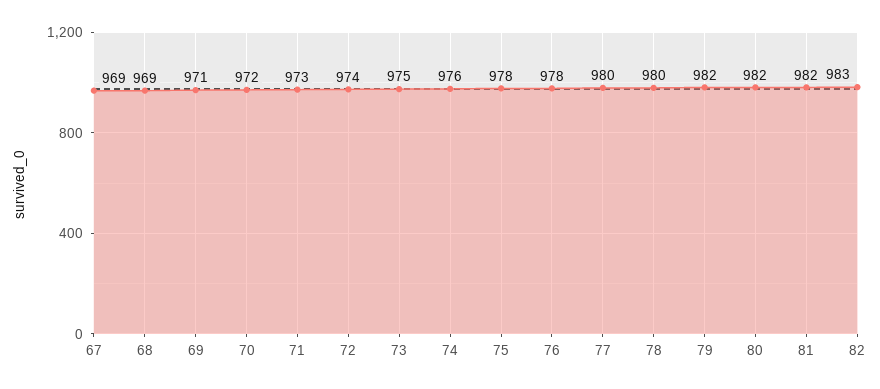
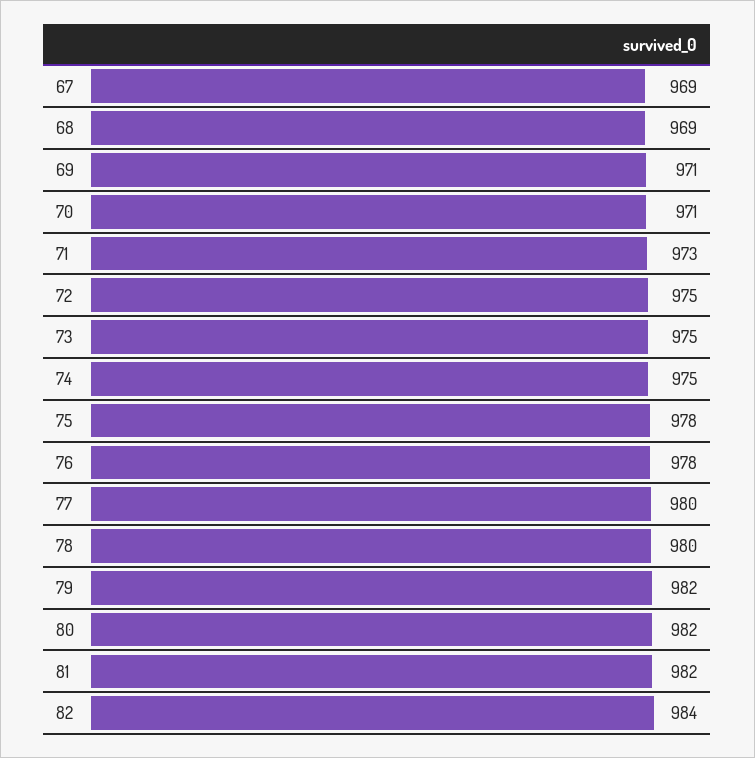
  {
    "67": 969,
    "68": 969,
    "69": 971,
-   "70": 972,
+   "70": 971,
    "71": 973,
-   "72": 974,
+   "72": 975,
    "73": 975,
-   "74": 976,
+   "74": 975,
    "75": 978,
    "76": 978,
    "77": 980,
    "78": 980,
    "79": 982,
    "80": 982,
    "81": 982,
-   "82": 983
+   "82": 984
  }

